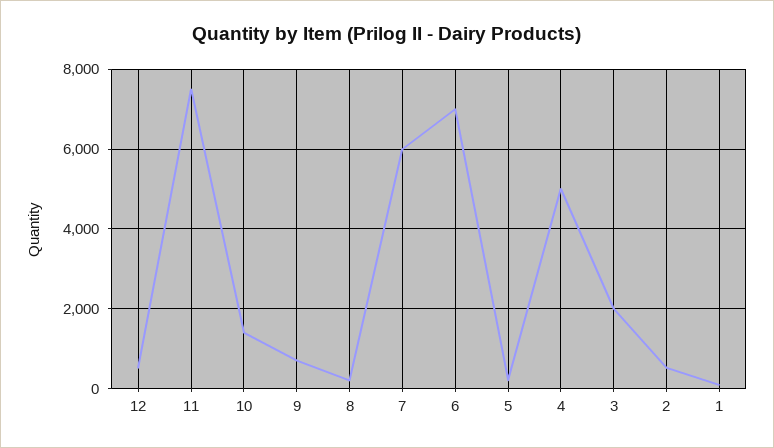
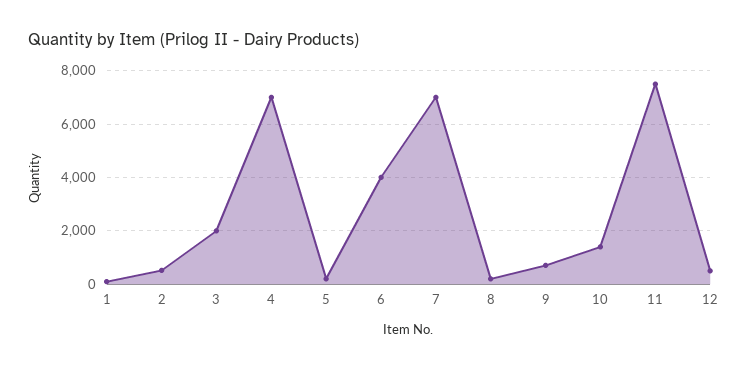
  {
    "12": 600,
    "11": 7600,
    "10": 1400,
    "9": 800,
    "8": 200,
-   "7": 6000,
+   "7": 7000,
-   "6": 7000,
+   "6": 4000,
    "5": 200,
-   "4": 5000,
+   "4": 7000,
    "3": 2000,
    "2": 600,
    "1": 0
  }

